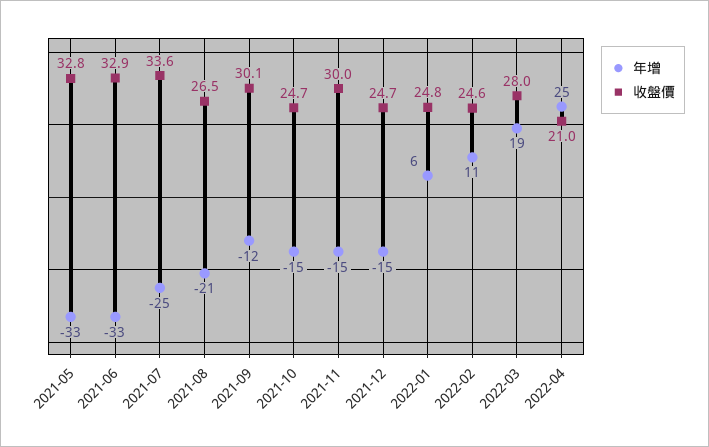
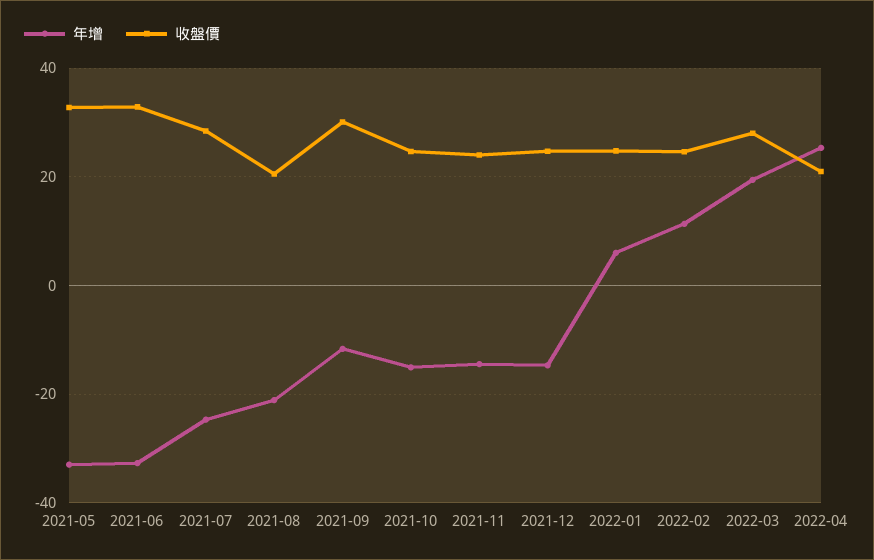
  {
    "年增": {
      "2021-05": -33,
      "2021-06": -33,
      "2021-07": -25,
      "2021-08": -21,
      "2021-09": -12,
      "2021-10": -15,
      "2021-11": -15,
      "2021-12": -15,
      "2022-01": 6,
      "2022-02": 11,
      "2022-03": 19,
      "2022-04": 25
    },
    "收盤價": {
      "2021-05": 32.8,
      "2021-06": 32.9,
-     "2021-07": 33.6,
+     "2021-07": 28,
-     "2021-08": 26.5,
+     "2021-08": 20,
      "2021-09": 30.1,
      "2021-10": 24.7,
-     "2021-11": 30,
+     "2021-11": 24,
      "2021-12": 24.7,
      "2022-01": 24.8,
      "2022-02": 24.6,
      "2022-03": 28,
      "2022-04": 21
    }
  }

